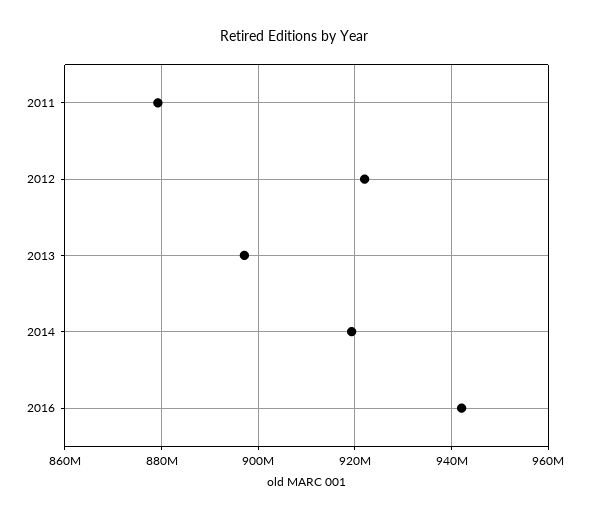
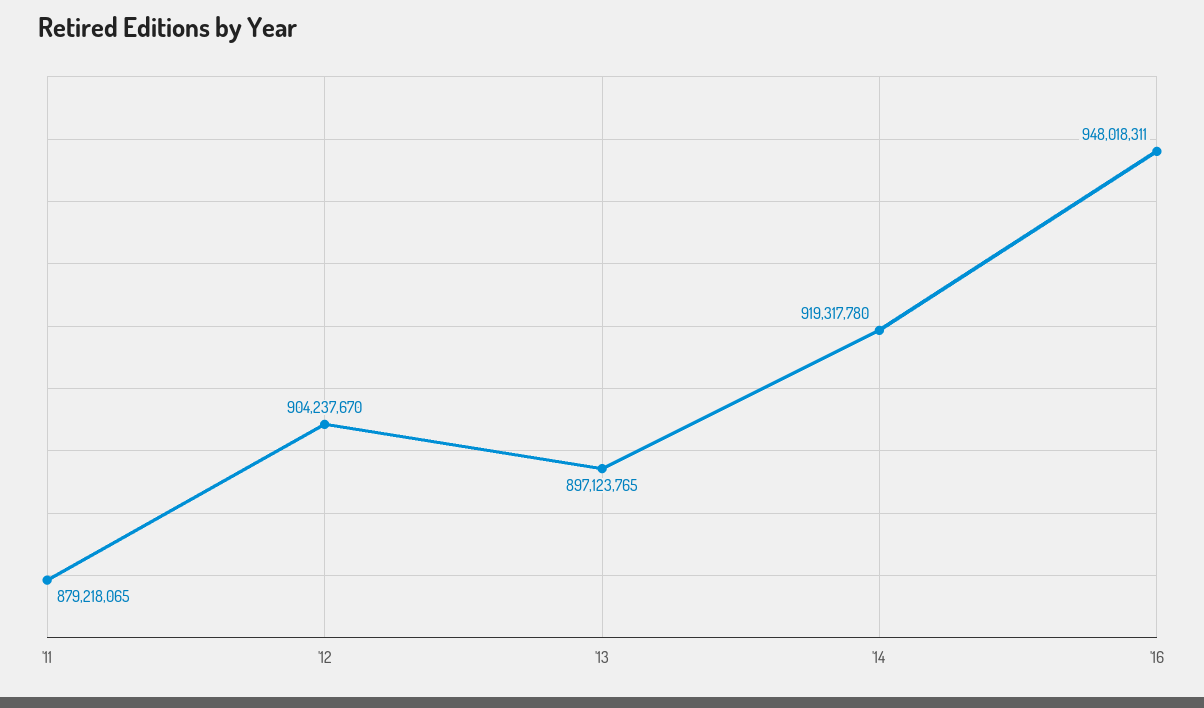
  {
    "2011": 879218065,
-   "2012": 922000000,
+   "2012": 904237670,
    "2013": 897123765,
    "2014": 919317780,
-   "2016": 942000000
+   "2016": 948018311
  }

